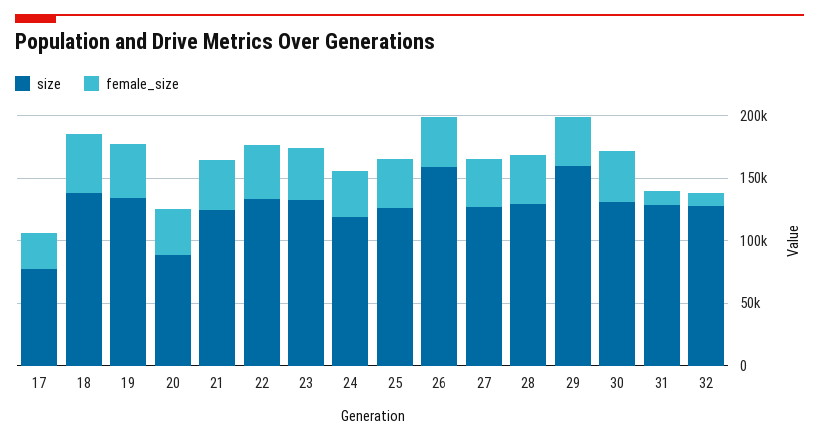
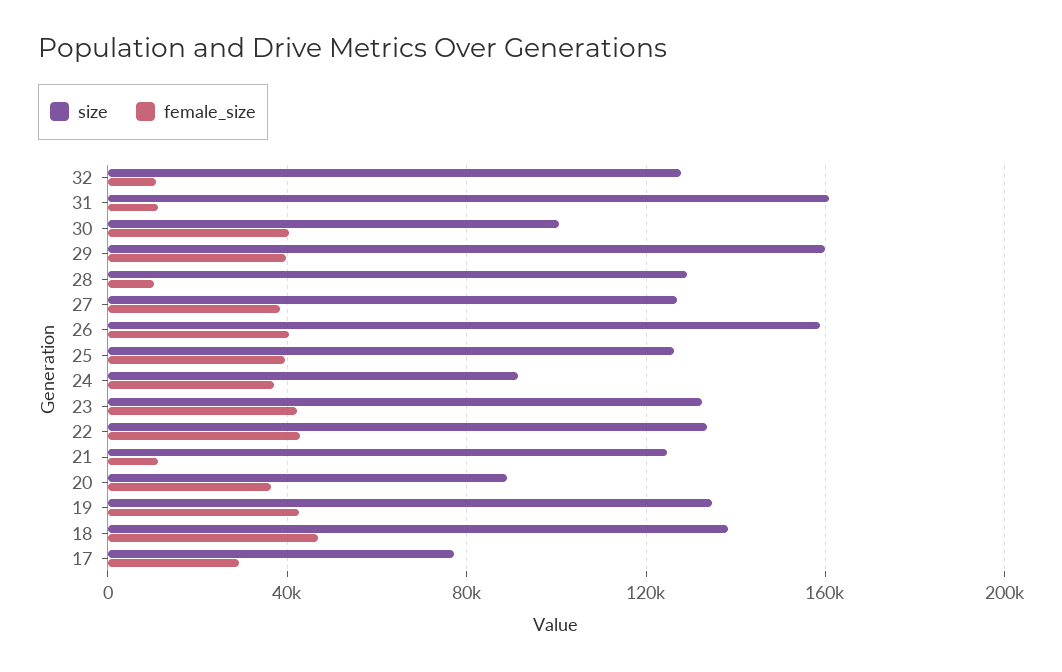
  {
    "size": {
      "17": 75000,
      "18": 140000,
      "19": 135000,
      "20": 90000,
      "21": 125000,
      "22": 135000,
      "23": 135000,
-     "24": 120000,
+     "24": 90000,
      "25": 125000,
      "26": 160000,
      "27": 125000,
      "28": 130000,
      "29": 160000,
-     "30": 130000,
+     "30": 100000,
-     "31": 130000,
+     "31": 160000,
      "32": 130000
    },
    "female_size": {
      "17": 30000,
      "18": 45000,
      "19": 45000,
      "20": 35000,
-     "21": 40000,
+     "21": 10000,
      "22": 45000,
      "23": 40000,
      "24": 35000,
      "25": 40000,
      "26": 40000,
      "27": 40000,
-     "28": 40000,
+     "28": 10000,
      "29": 40000,
      "30": 40000,
      "31": 10000,
      "32": 10000
    }
  }

